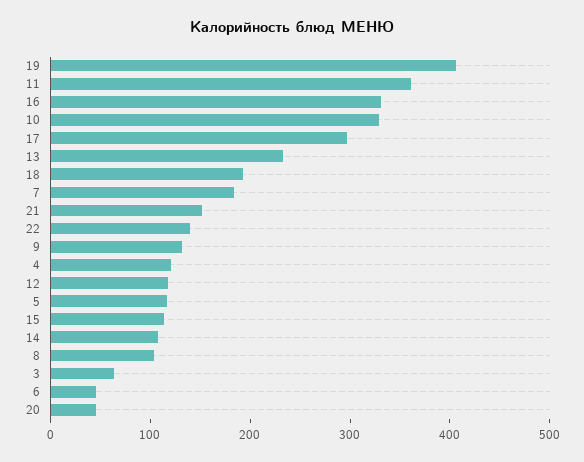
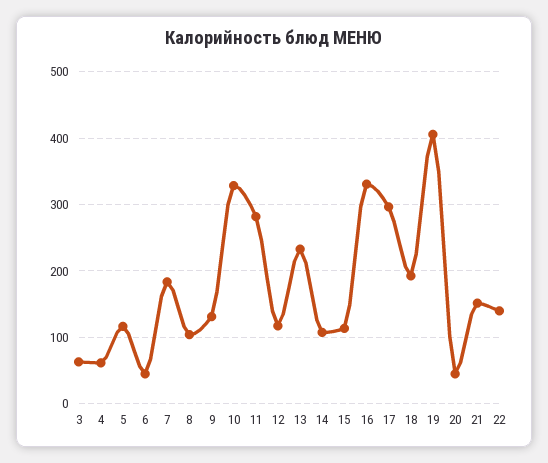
  {
    "19": 410,
-   "11": 360,
+   "11": 280,
    "16": 330,
    "10": 330,
    "17": 300,
    "13": 230,
    "18": 190,
    "7": 180,
    "21": 150,
    "22": 140,
    "9": 130,
-   "4": 120,
+   "4": 60,
    "12": 120,
    "5": 120,
    "15": 110,
    "14": 110,
    "8": 100,
    "3": 60,
    "6": 50,
    "20": 50
  }

